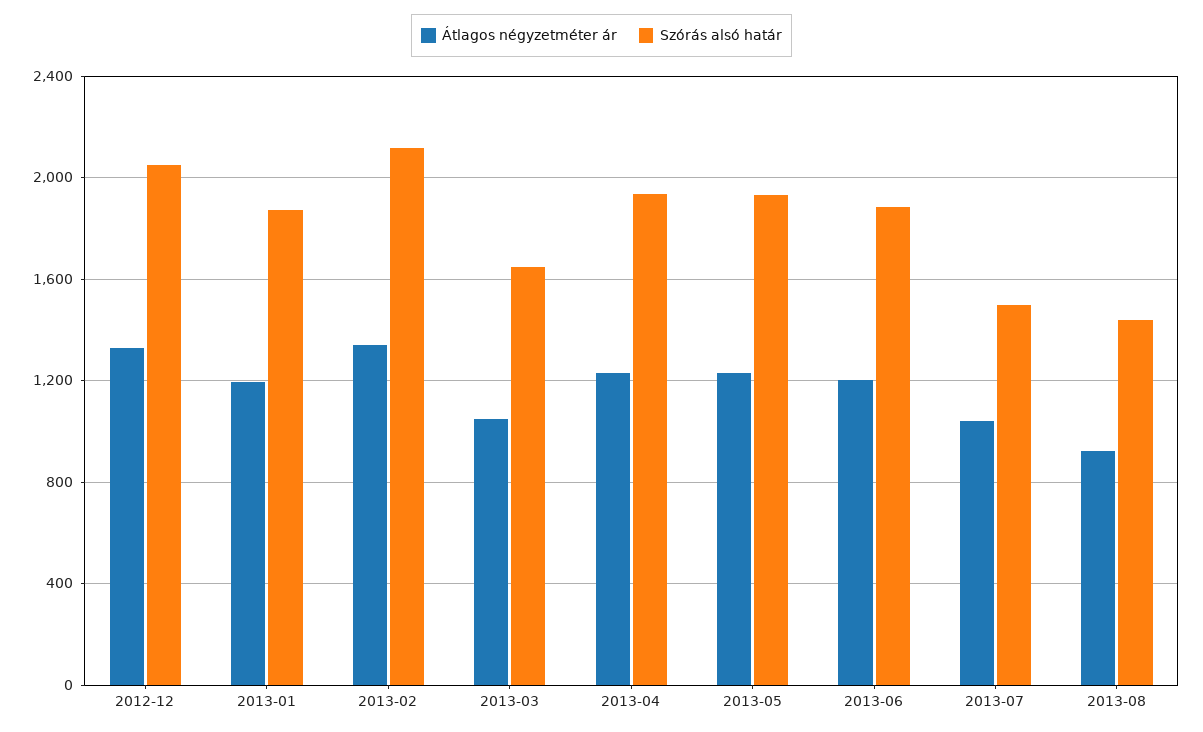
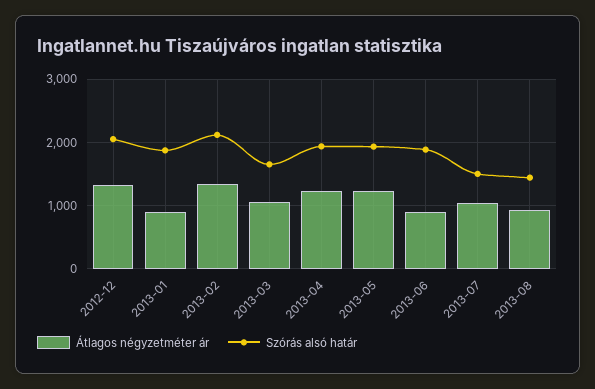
  {
    "Átlagos négyzetméter ár": {
      "2012-12": 1350,
-     "2013-01": 1200,
+     "2013-01": 900,
      "2013-02": 1350,
      "2013-03": 1050,
      "2013-04": 1250,
      "2013-05": 1250,
-     "2013-06": 1200,
+     "2013-06": 900,
      "2013-07": 1050,
      "2013-08": 900
    },
    "Szórás alsó határ": {
      "2012-12": 2050,
      "2013-01": 1850,
      "2013-02": 2100,
      "2013-03": 1650,
      "2013-04": 1950,
      "2013-05": 1950,
      "2013-06": 1900,
      "2013-07": 1500,
      "2013-08": 1450
    }
  }

